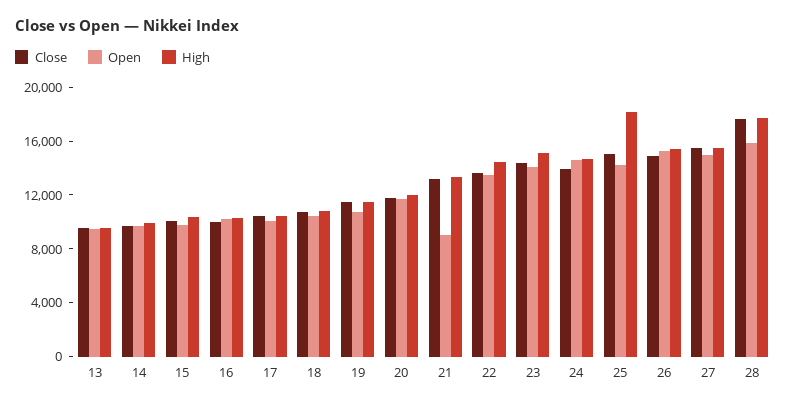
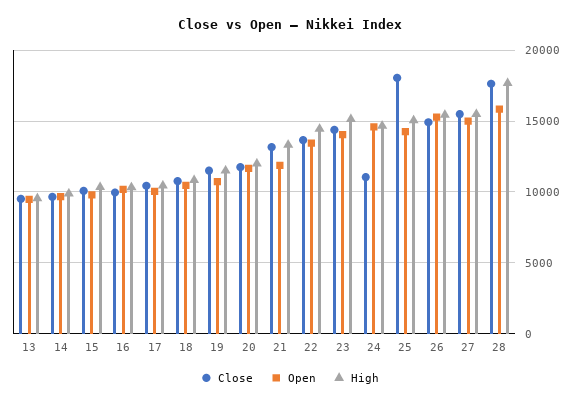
  {
    "Close": {
      "13": 9500,
      "14": 9500,
      "15": 10000,
      "16": 10000,
      "17": 10500,
      "18": 11000,
      "19": 11500,
      "20": 12000,
      "21": 13000,
      "22": 13500,
      "23": 14500,
-     "24": 14000,
+     "24": 11000,
-     "25": 15000,
+     "25": 18000,
      "26": 15000,
      "27": 15500,
      "28": 17500
    },
    "Open": {
      "13": 9500,
      "14": 9500,
      "15": 10000,
      "16": 10000,
      "17": 10000,
      "18": 10500,
      "19": 10500,
      "20": 11500,
-     "21": 9000,
+     "21": 12000,
      "22": 13500,
      "23": 14000,
      "24": 14500,
      "25": 14500,
      "26": 15500,
      "27": 15000,
      "28": 16000
    },
    "High": {
      "13": 9500,
      "14": 10000,
      "15": 10500,
      "16": 10500,
      "17": 10500,
      "18": 11000,
      "19": 11500,
      "20": 12000,
      "21": 13500,
      "22": 14500,
      "23": 15000,
      "24": 14500,
-     "25": 18000,
+     "25": 15000,
      "26": 15500,
      "27": 15500,
      "28": 17500
    }
  }

